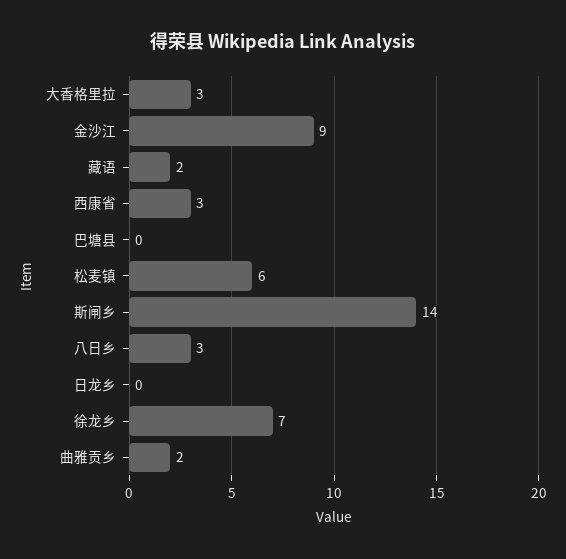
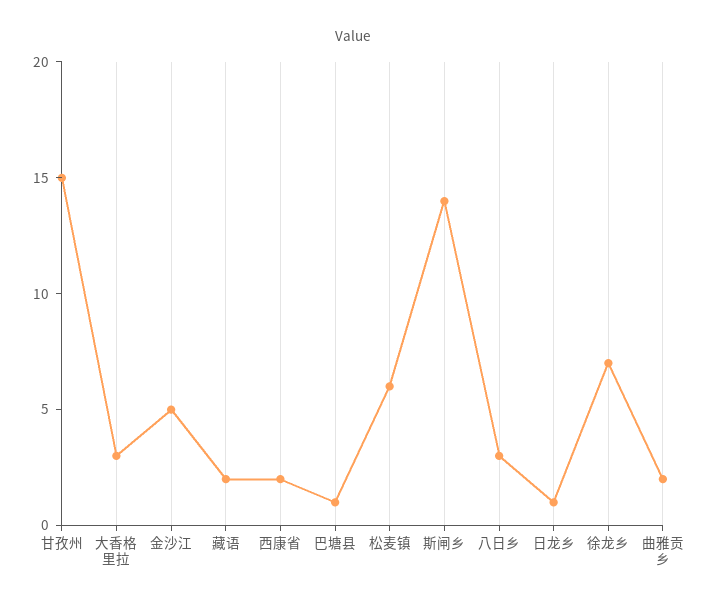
  {
    "大香格里拉": 3,
-   "金沙江": 9,
+   "金沙江": 5,
    "藏语": 2,
-   "西康省": 3,
+   "西康省": 2,
-   "巴塘县": 0,
+   "巴塘县": 1,
    "松麦镇": 6,
    "斯闸乡": 14,
    "八日乡": 3,
-   "日龙乡": 0,
+   "日龙乡": 1,
    "徐龙乡": 7,
-   "曲雅贡乡": 2
+   "曲雅贡乡": 2,
+   "甘孜州": 15
  }

